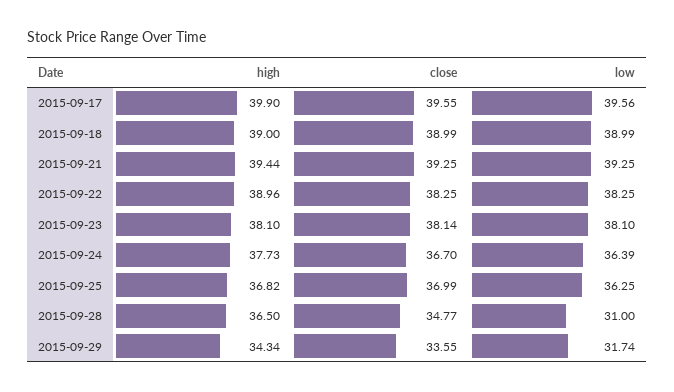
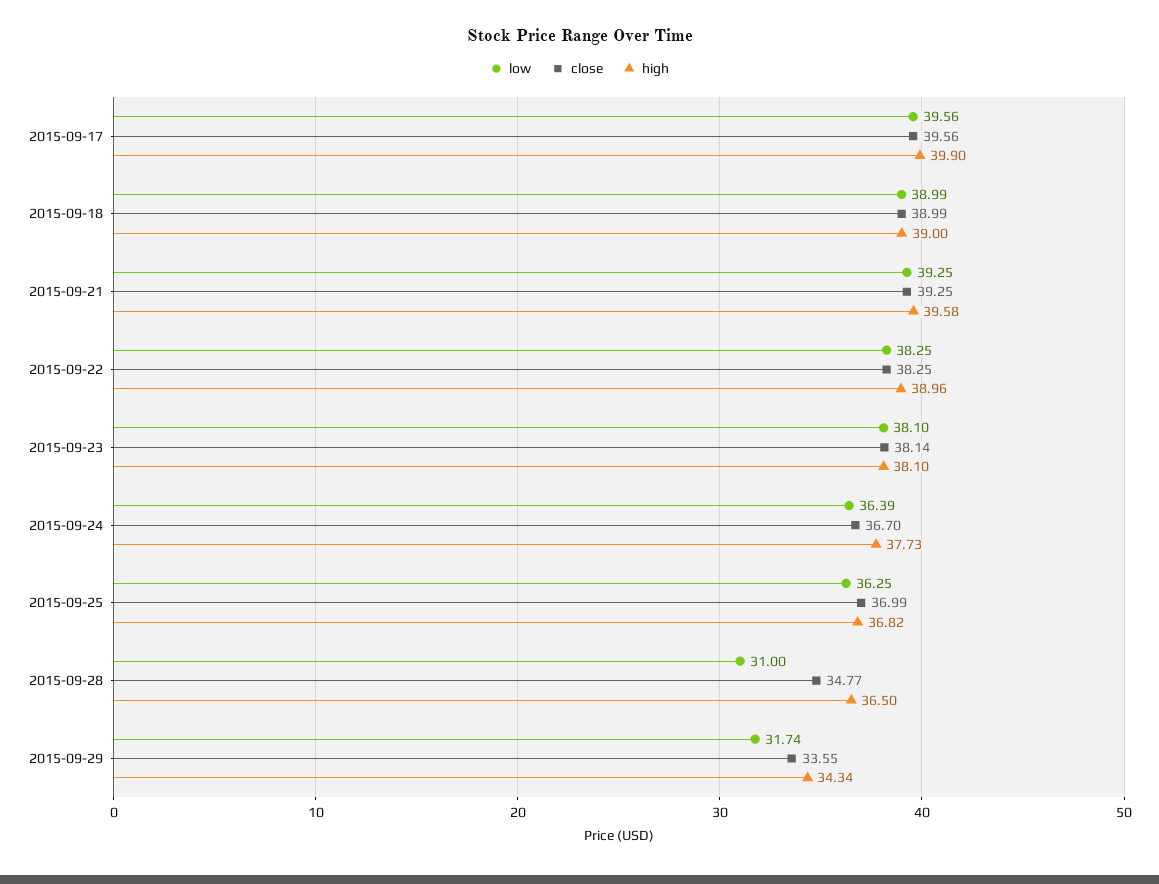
  {
    "high": {
      "2015-09-17": 39.9,
      "2015-09-18": 39,
-     "2015-09-21": 39.44,
+     "2015-09-21": 39.58,
      "2015-09-22": 38.96,
      "2015-09-23": 38.1,
      "2015-09-24": 37.73,
      "2015-09-25": 36.82,
      "2015-09-28": 36.5,
      "2015-09-29": 34.34
    },
    "close": {
-     "2015-09-17": 39.55,
+     "2015-09-17": 39.56,
      "2015-09-18": 38.99,
      "2015-09-21": 39.25,
      "2015-09-22": 38.25,
      "2015-09-23": 38.14,
      "2015-09-24": 36.7,
      "2015-09-25": 36.99,
      "2015-09-28": 34.77,
      "2015-09-29": 33.55
    },
    "low": {
      "2015-09-17": 39.56,
      "2015-09-18": 38.99,
      "2015-09-21": 39.25,
      "2015-09-22": 38.25,
      "2015-09-23": 38.1,
      "2015-09-24": 36.39,
      "2015-09-25": 36.25,
      "2015-09-28": 31,
      "2015-09-29": 31.74
    }
  }

